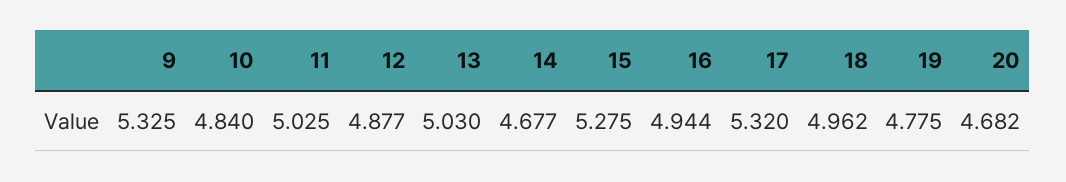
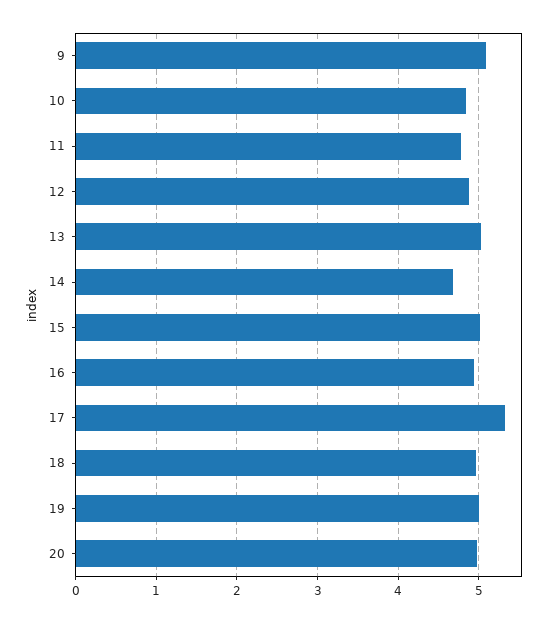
  {
-   "9": 5.325,
+   "9": 5.1,
    "10": 4.84,
-   "11": 5.025,
+   "11": 4.8,
    "12": 4.877,
    "13": 5.03,
    "14": 4.677,
-   "15": 5.275,
+   "15": 5,
    "16": 4.944,
    "17": 5.32,
    "18": 4.962,
-   "19": 4.775,
+   "19": 5,
-   "20": 4.682
+   "20": 5
  }

